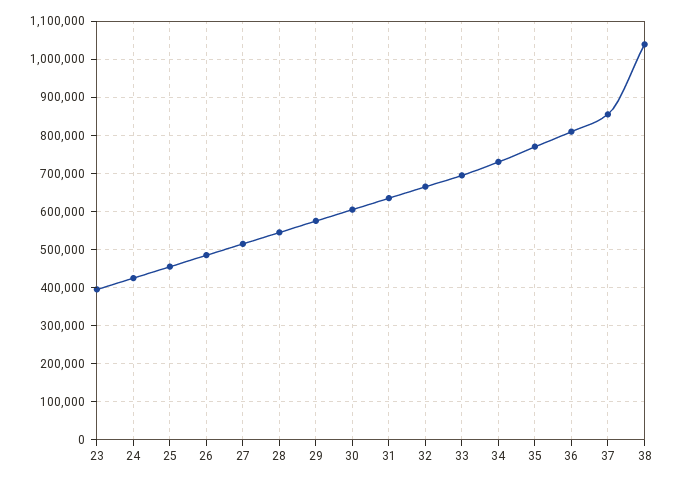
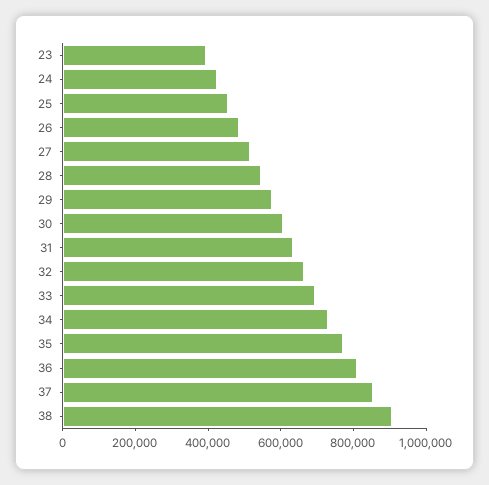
  {
    "23": 400000,
    "24": 420000,
    "25": 460000,
    "26": 480000,
    "27": 520000,
    "28": 540000,
    "29": 580000,
    "30": 600000,
    "31": 640000,
    "32": 660000,
    "33": 700000,
    "34": 740000,
    "35": 780000,
    "36": 820000,
    "37": 860000,
-   "38": 1040000
+   "38": 900000
  }

